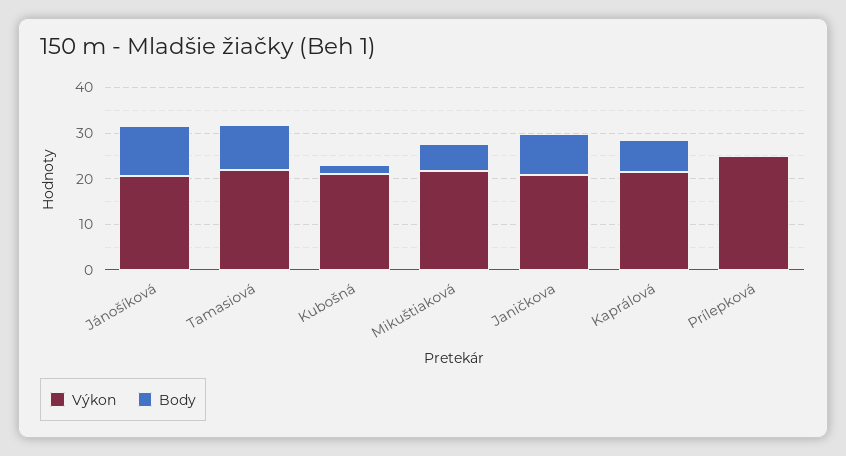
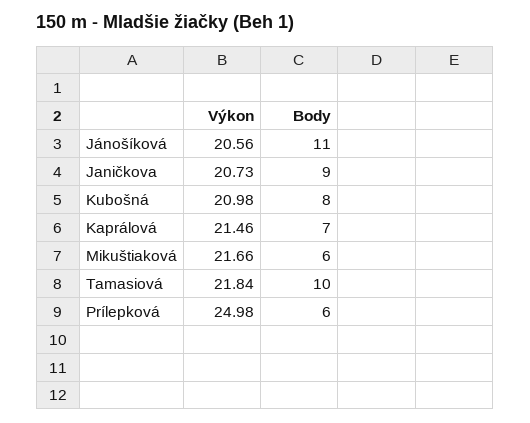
  {
    "Výkon": {
      "Jánošíková": 20.56,
      "Tamasiová": 21.84,
      "Kubošná": 20.98,
      "Mikuštiaková": 21.66,
      "Janičkova": 20.73,
      "Kaprálová": 21.46,
      "Prílepková": 24.98
    },
    "Body": {
      "Jánošíková": 11,
      "Tamasiová": 10,
-     "Kubošná": 2,
+     "Kubošná": 8,
      "Mikuštiaková": 6,
      "Janičkova": 9,
      "Kaprálová": 7,
-     "Prílepková": 0
+     "Prílepková": 6
    }
  }

